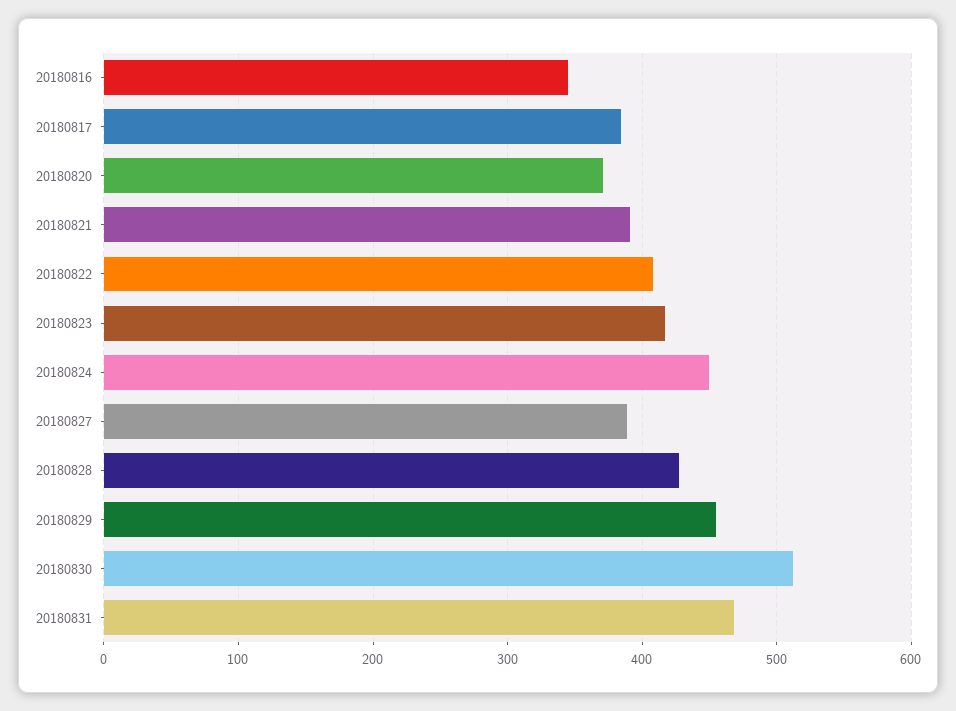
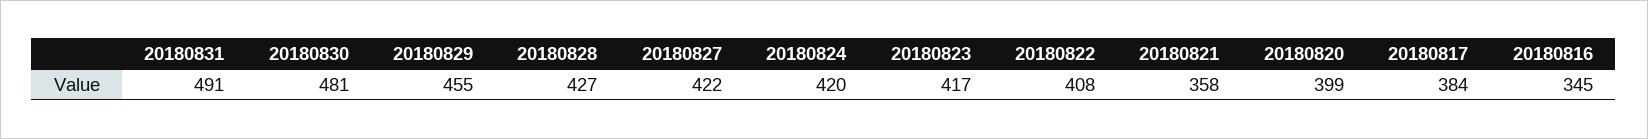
  {
    "20180816": 345,
    "20180817": 384,
-   "20180820": 370,
+   "20180820": 399,
-   "20180821": 390,
+   "20180821": 358,
    "20180822": 408,
    "20180823": 417,
-   "20180824": 450,
+   "20180824": 420,
-   "20180827": 390,
+   "20180827": 422,
    "20180828": 427,
    "20180829": 455,
-   "20180830": 510,
+   "20180830": 481,
-   "20180831": 470
+   "20180831": 491
  }

